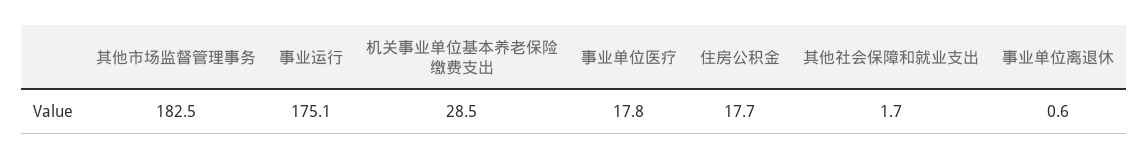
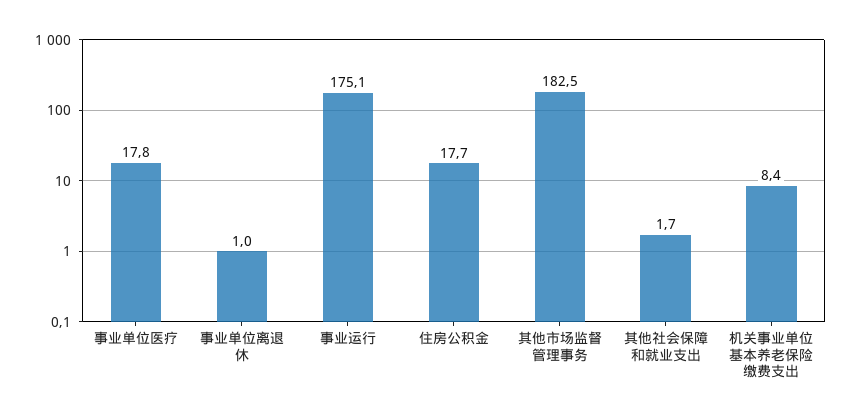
  {
    "其他市场监督管理事务": 182.5,
    "事业运行": 175.1,
-   "机关事业单位基本养老保险缴费支出": 28.5,
+   "机关事业单位基本养老保险缴费支出": 8.4,
    "事业单位医疗": 17.8,
    "住房公积金": 17.7,
    "其他社会保障和就业支出": 1.7,
-   "事业单位离退休": 0.6
+   "事业单位离退休": 1
  }

